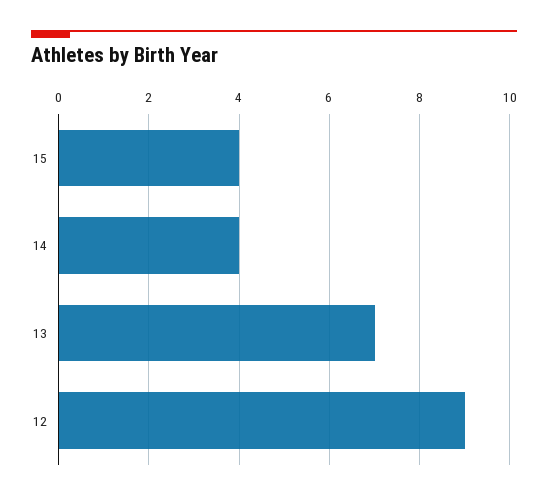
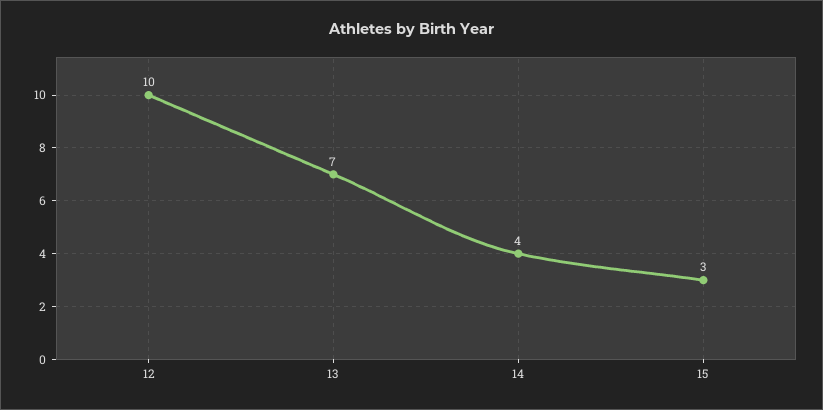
  {
-   "15": 4,
+   "15": 3,
    "14": 4,
    "13": 7,
-   "12": 9
+   "12": 10
  }

